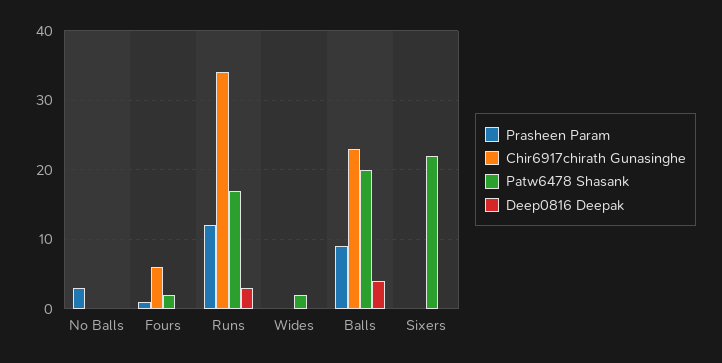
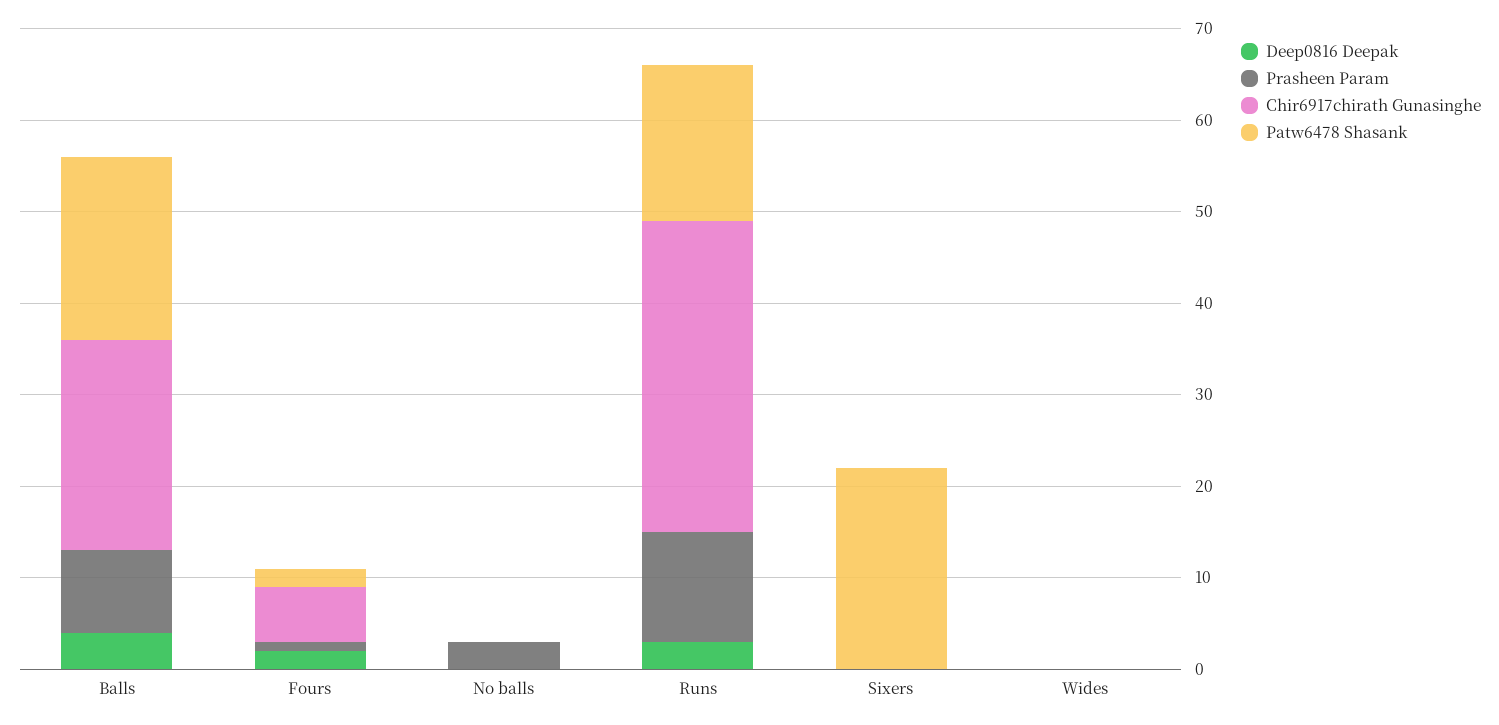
  {
    "Prasheen Param": {
      "No Balls": 3,
      "Fours": 1,
      "Runs": 12,
      "Wides": 0,
      "Balls": 9,
      "Sixers": 0
    },
    "Chir6917chirath Gunasinghe": {
      "No Balls": 0,
      "Fours": 6,
      "Runs": 34,
      "Wides": 0,
      "Balls": 23,
      "Sixers": 0
    },
    "Patw6478 Shasank": {
      "No Balls": 0,
      "Fours": 2,
      "Runs": 17,
-     "Wides": 2,
+     "Wides": 0,
      "Balls": 20,
      "Sixers": 22
    },
    "Deep0816 Deepak": {
      "No Balls": 0,
-     "Fours": 0,
+     "Fours": 2,
      "Runs": 3,
      "Wides": 0,
      "Balls": 4,
      "Sixers": 0
    }
  }

